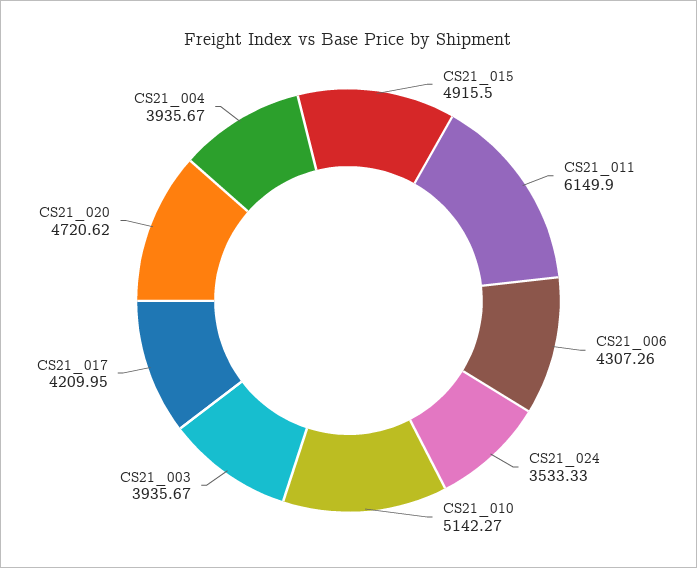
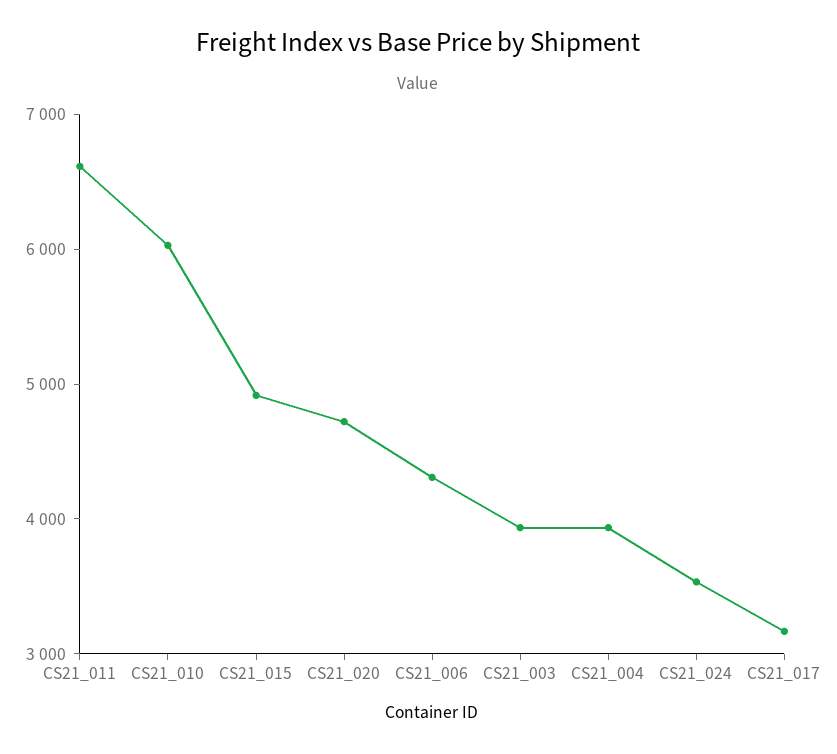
  {
    "CS21_015": 4915.5,
-   "CS21_011": 6149.9,
+   "CS21_011": 6600,
    "CS21_006": 4307.26,
    "CS21_024": 3533.33,
-   "CS21_010": 5142.27,
+   "CS21_010": 6000,
    "CS21_003": 3935.67,
-   "CS21_017": 4209.95,
+   "CS21_017": 3200,
    "CS21_020": 4720.62,
    "CS21_004": 3935.67
  }

